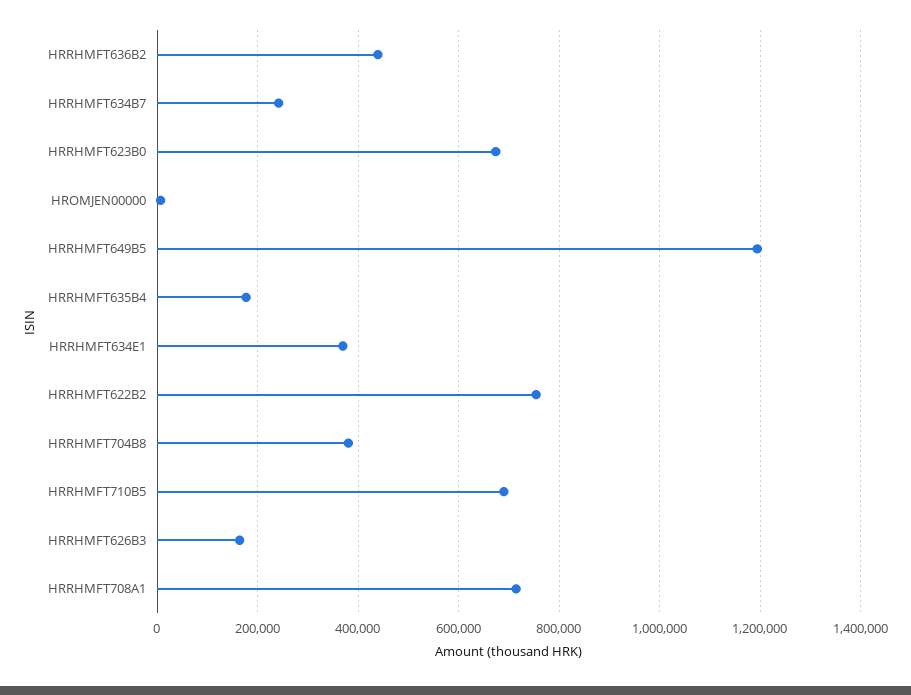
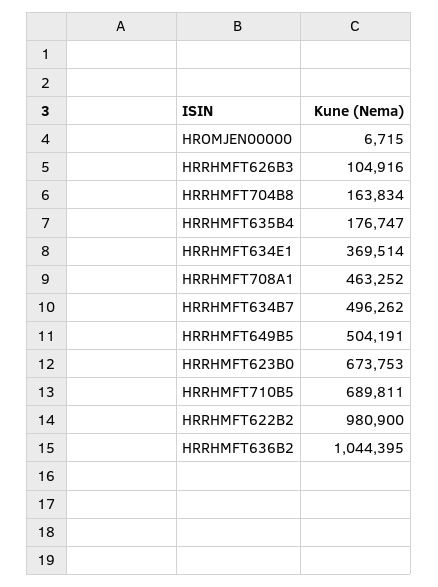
  {
-   "HRRHMFT636B2": 440000,
+   "HRRHMFT636B2": 1044395,
-   "HRRHMFT634B7": 240000,
+   "HRRHMFT634B7": 496262,
    "HRRHMFT623B0": 673753,
    "HROMJEN00000": 6715,
-   "HRRHMFT649B5": 1200000,
+   "HRRHMFT649B5": 504191,
    "HRRHMFT635B4": 176747,
    "HRRHMFT634E1": 369514,
-   "HRRHMFT622B2": 760000,
+   "HRRHMFT622B2": 980900,
-   "HRRHMFT704B8": 380000,
+   "HRRHMFT704B8": 163834,
    "HRRHMFT710B5": 689811,
-   "HRRHMFT626B3": 160000,
+   "HRRHMFT626B3": 104916,
-   "HRRHMFT708A1": 720000
+   "HRRHMFT708A1": 463252
  }

